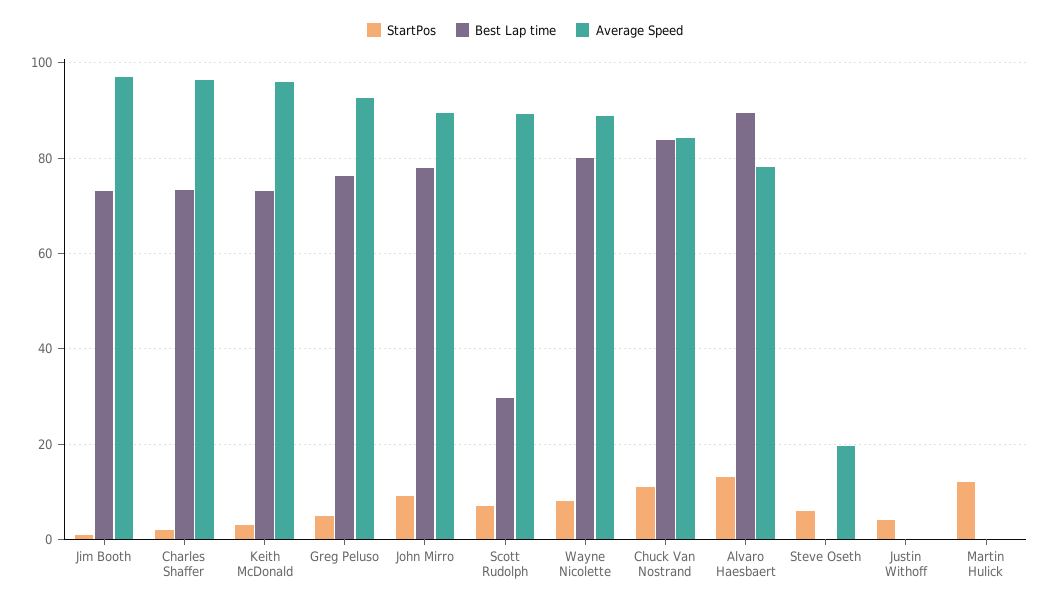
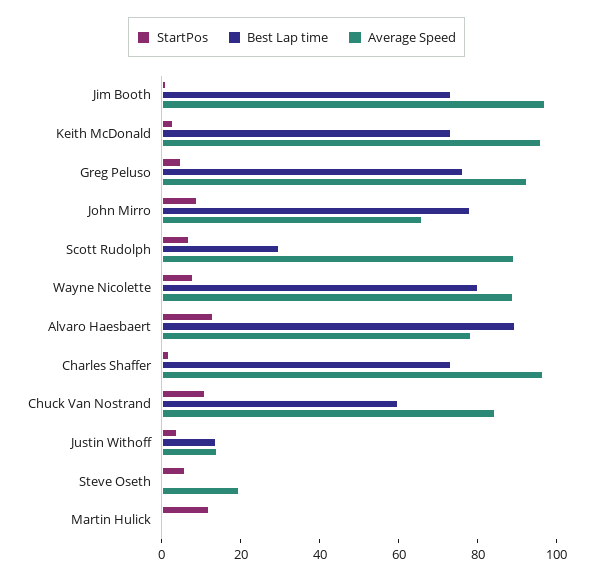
  {
    "StartPos": {
      "Jim Booth": 2,
      "Charles Shaffer": 2,
      "Keith McDonald": 4,
      "Greg Peluso": 6,
      "John Mirro": 10,
      "Scott Rudolph": 8,
      "Wayne Nicolette": 8,
      "Chuck Van Nostrand": 12,
      "Alvaro Haesbaert": 14,
      "Steve Oseth": 6,
      "Justin Withoff": 4,
      "Martin Hulick": 12
    },
    "Best Lap time": {
      "Jim Booth": 74,
      "Charles Shaffer": 74,
      "Keith McDonald": 74,
      "Greg Peluso": 76,
      "John Mirro": 78,
      "Scott Rudolph": 30,
      "Wayne Nicolette": 80,
-     "Chuck Van Nostrand": 84,
+     "Chuck Van Nostrand": 60,
      "Alvaro Haesbaert": 90,
      "Steve Oseth": 0,
-     "Justin Withoff": 0,
+     "Justin Withoff": 15,
      "Martin Hulick": 0
    },
    "Average Speed": {
      "Jim Booth": 96,
      "Charles Shaffer": 96,
      "Keith McDonald": 96,
      "Greg Peluso": 92,
-     "John Mirro": 90,
+     "John Mirro": 65,
      "Scott Rudolph": 90,
      "Wayne Nicolette": 88,
      "Chuck Van Nostrand": 84,
      "Alvaro Haesbaert": 78,
      "Steve Oseth": 20,
-     "Justin Withoff": 0,
+     "Justin Withoff": 15,
      "Martin Hulick": 0
    }
  }

